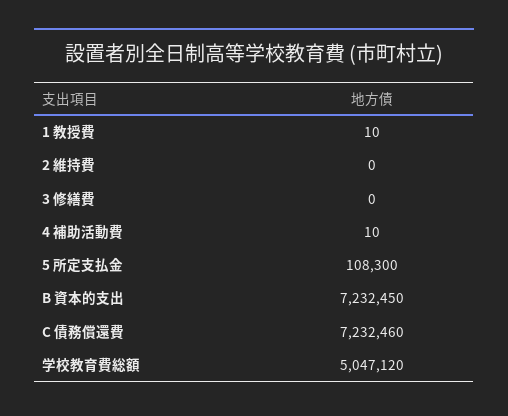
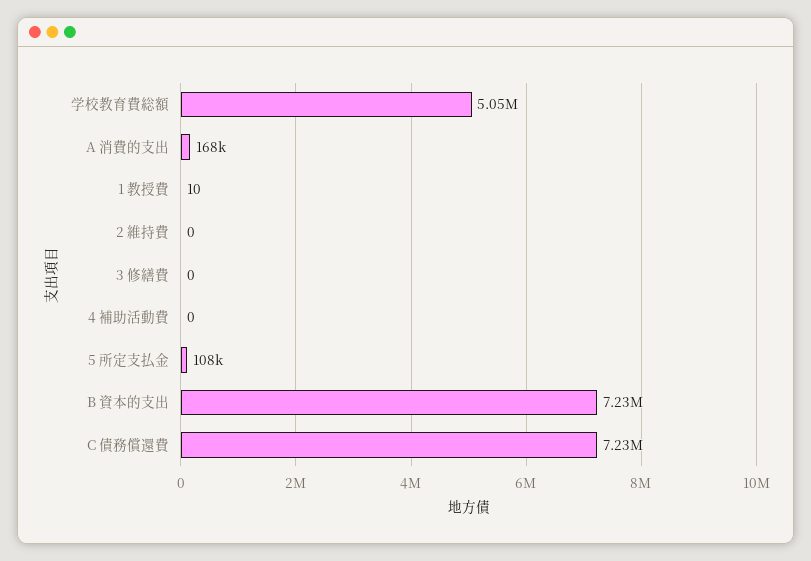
  {
    "1 教授費": 10,
    "2 維持費": 0,
    "3 修繕費": 0,
-   "4 補助活動費": 10,
+   "4 補助活動費": 0,
    "5 所定支払金": 108300,
    "B 資本的支出": 7232450,
    "C 債務償還費": 7232460,
-   "学校教育費総額": 5047120
+   "学校教育費総額": 5047120,
+   "A 消費的支出": 168000
  }

